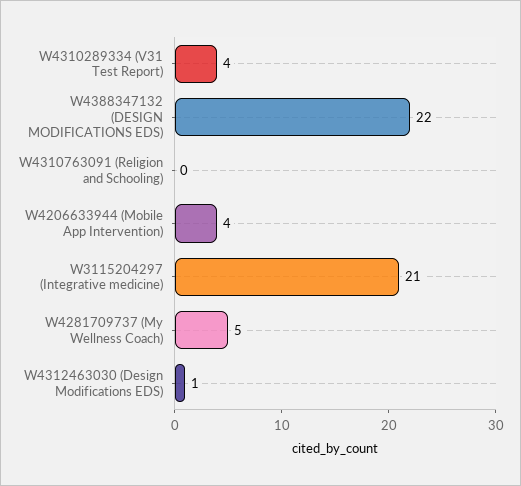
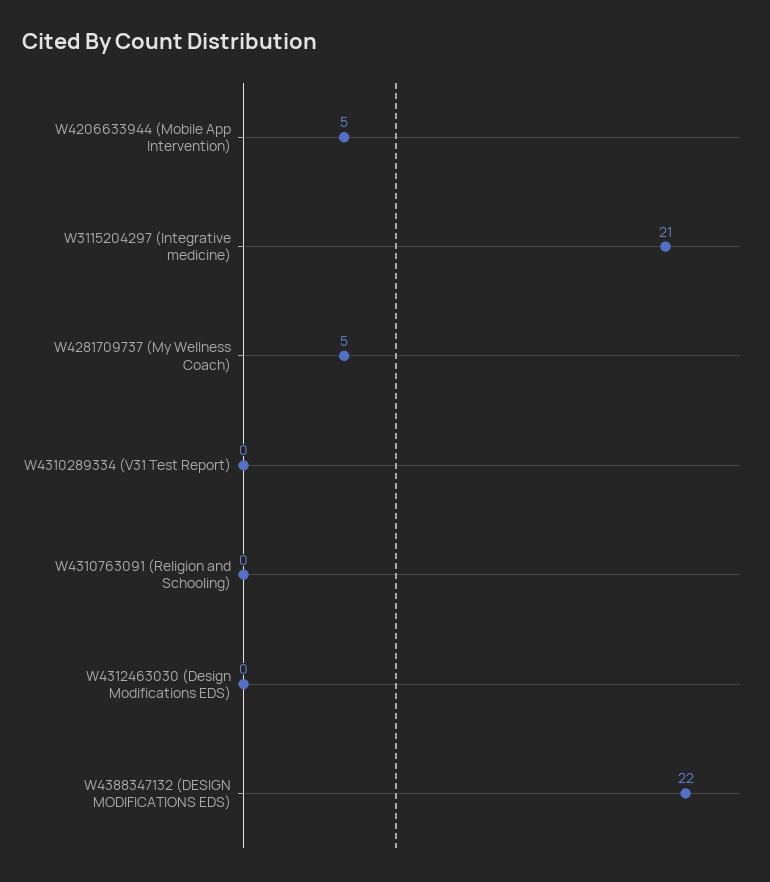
  {
-   "W4310289334 (V31 Test Report)": 4,
+   "W4310289334 (V31 Test Report)": 0,
    "W4388347132 (DESIGN MODIFICATIONS EDS)": 22,
    "W4310763091 (Religion and Schooling)": 0,
-   "W4206633944 (Mobile App Intervention)": 4,
+   "W4206633944 (Mobile App Intervention)": 5,
    "W3115204297 (Integrative medicine)": 21,
    "W4281709737 (My Wellness Coach)": 5,
-   "W4312463030 (Design Modifications EDS)": 1
+   "W4312463030 (Design Modifications EDS)": 0
  }

